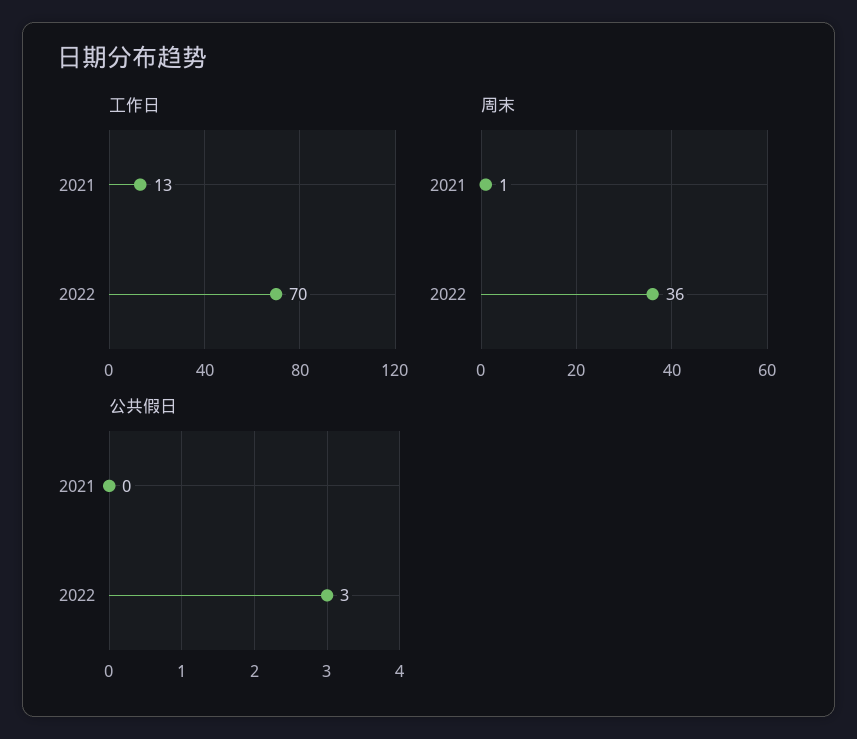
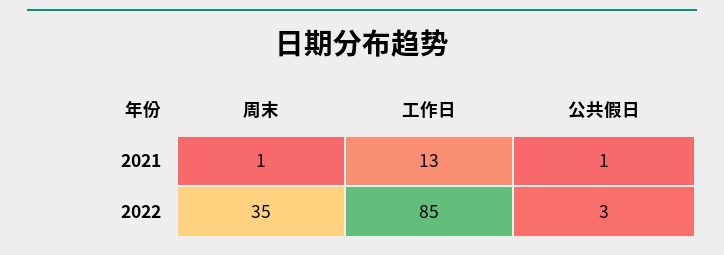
  {
    "工作日": {
      "2021": 13,
-     "2022": 70
+     "2022": 85
    },
    "周末": {
      "2021": 1,
-     "2022": 36
+     "2022": 35
    },
    "公共假日": {
-     "2021": 0,
+     "2021": 1,
      "2022": 3
    }
  }

